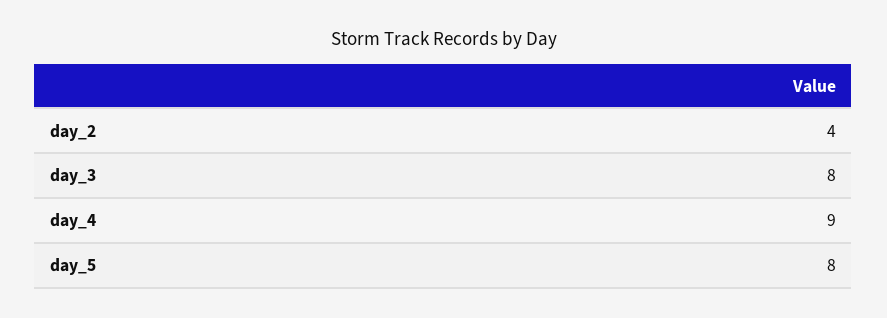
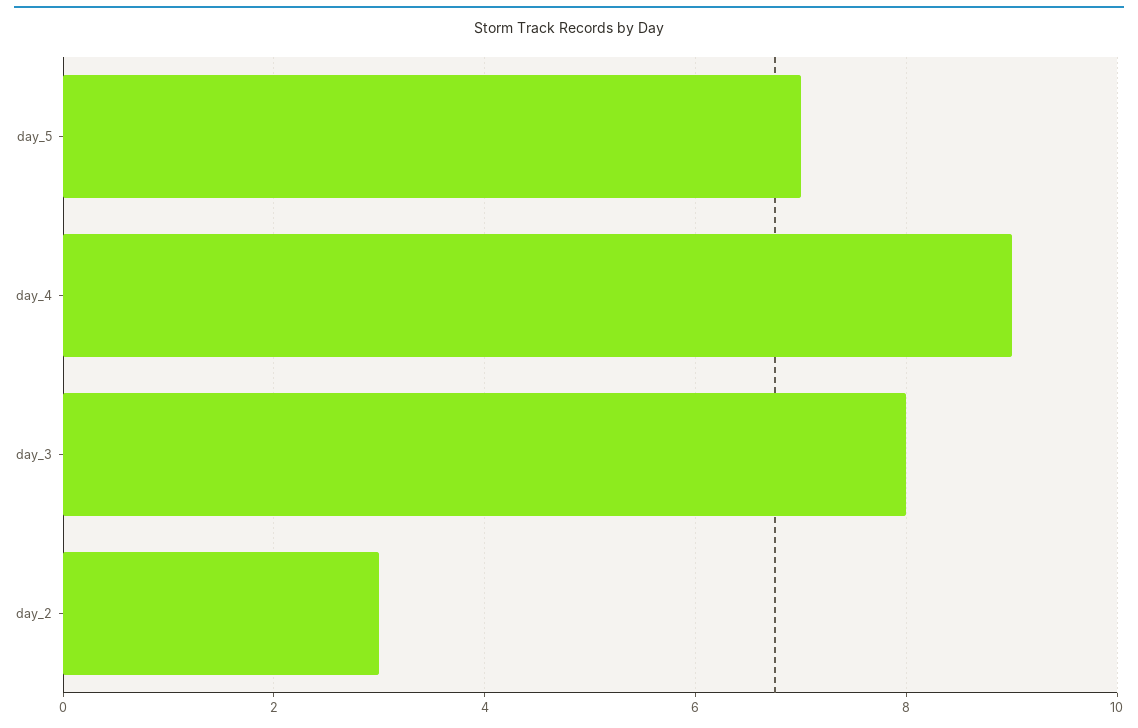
  {
-   "day_2": 4,
+   "day_2": 3,
    "day_3": 8,
    "day_4": 9,
-   "day_5": 8
+   "day_5": 7
  }

